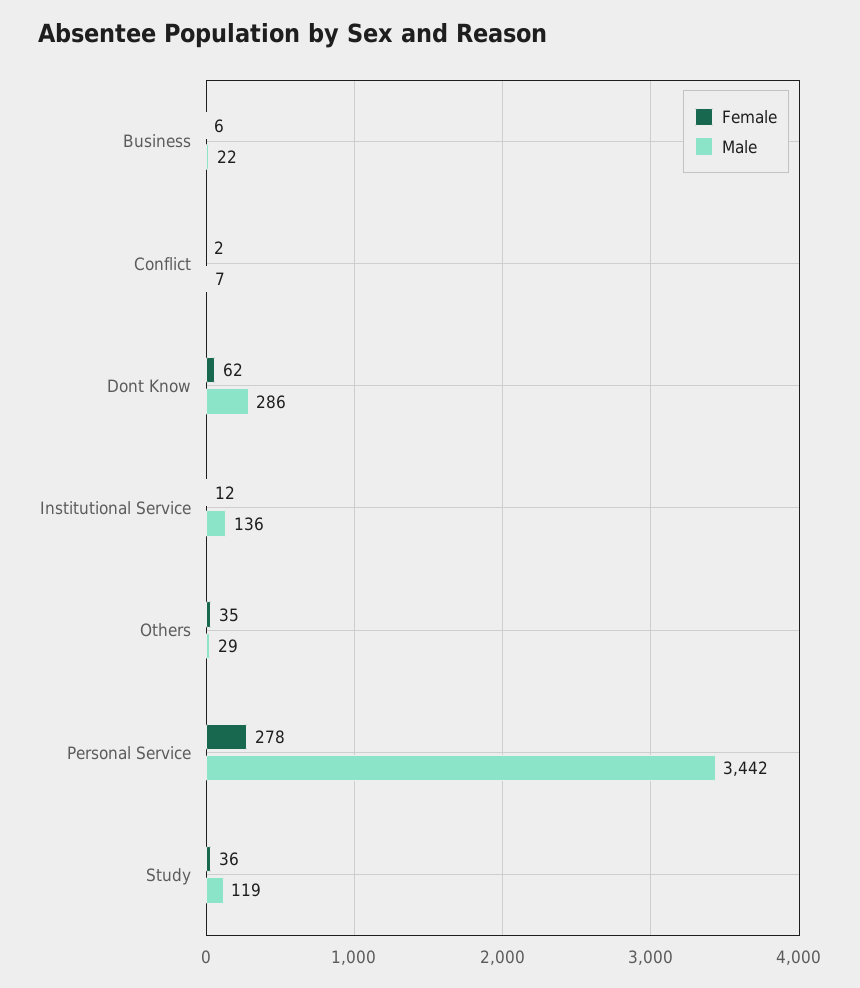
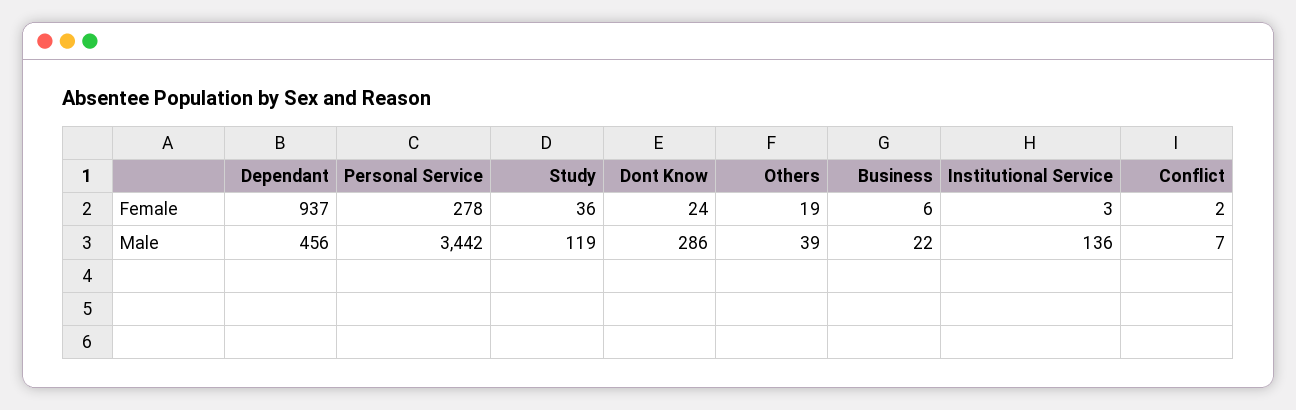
  {
    "Female": {
      "Business": 6,
      "Conflict": 2,
-     "Dont Know": 62,
+     "Dont Know": 24,
-     "Institutional Service": 12,
+     "Institutional Service": 3,
-     "Others": 35,
+     "Others": 19,
      "Personal Service": 278,
-     "Study": 36
+     "Study": 36,
+     "Dependant": 937
    },
    "Male": {
      "Business": 22,
      "Conflict": 7,
      "Dont Know": 286,
      "Institutional Service": 136,
-     "Others": 29,
+     "Others": 39,
      "Personal Service": 3442,
-     "Study": 119
+     "Study": 119,
+     "Dependant": 456
    }
  }

